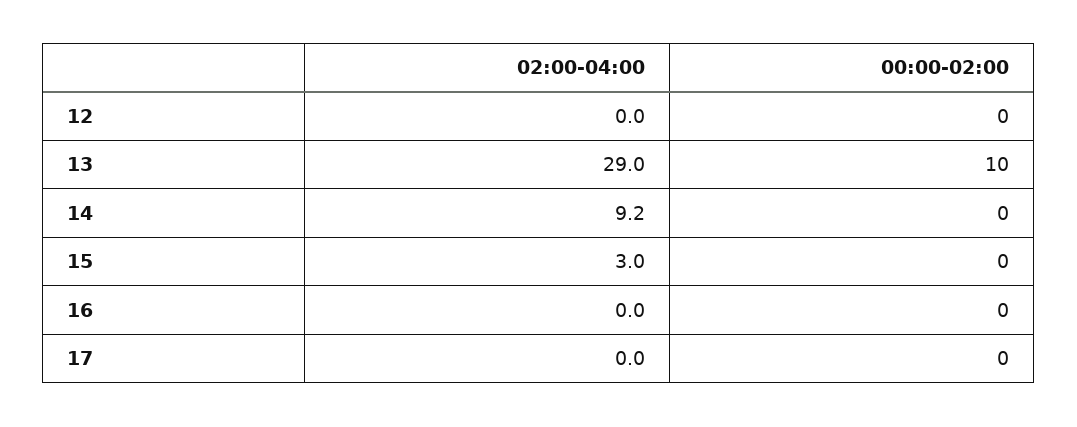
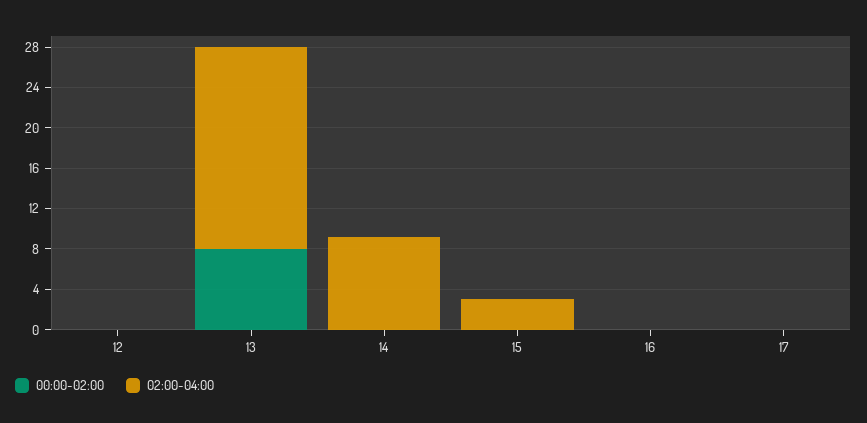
  {
    "02:00-04:00": {
      "12": 0,
-     "13": 29,
+     "13": 20,
      "14": 9.2,
      "15": 3,
      "16": 0,
      "17": 0
    },
    "00:00-02:00": {
      "12": 0,
-     "13": 10,
+     "13": 8,
      "14": 0,
      "15": 0,
      "16": 0,
      "17": 0
    }
  }

